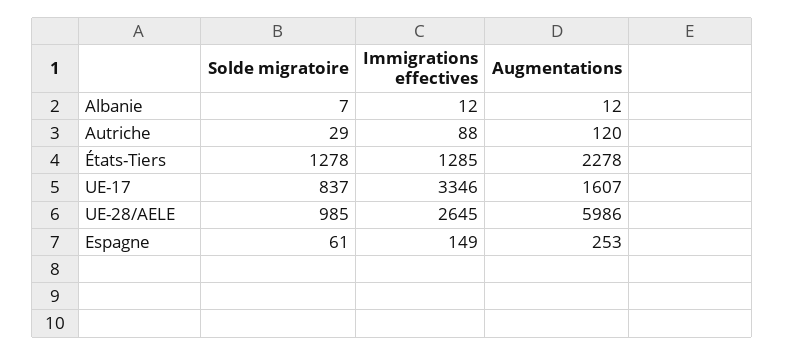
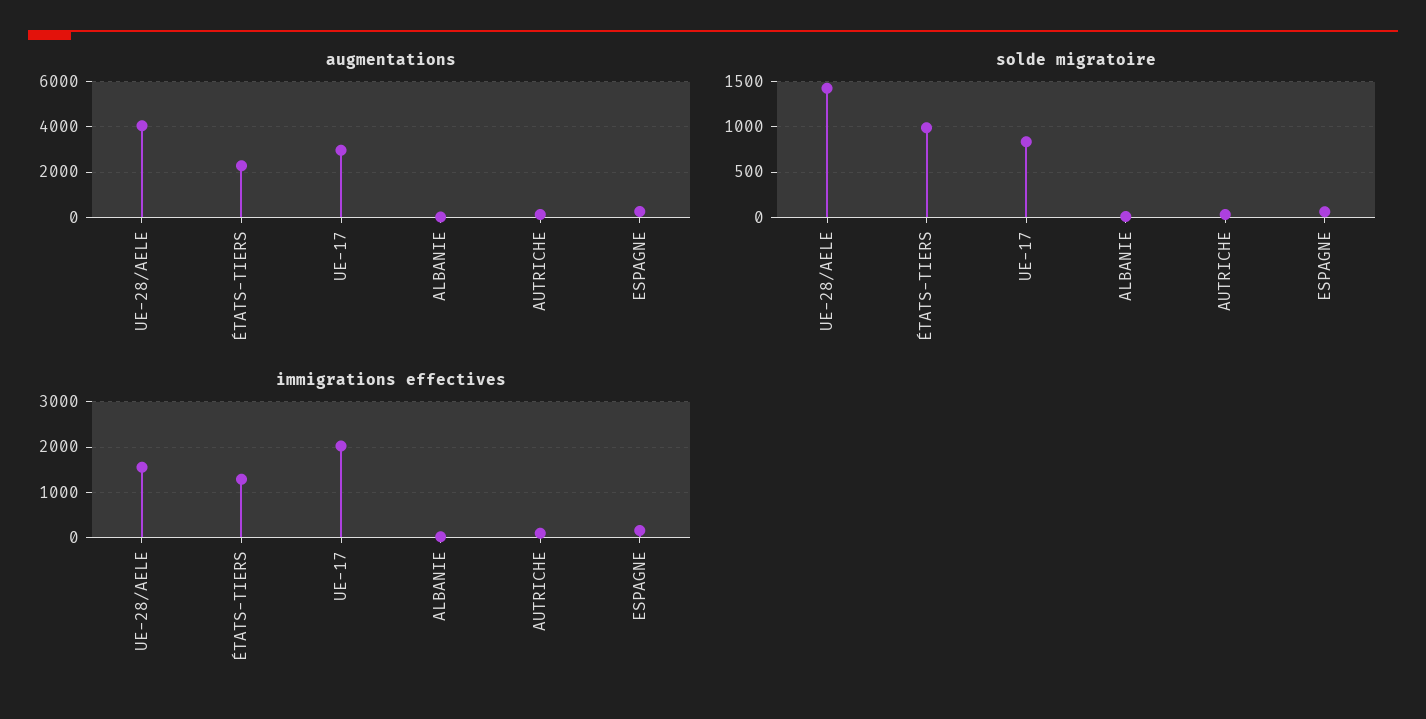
  {
    "Solde migratoire": {
      "Albanie": 7,
      "Autriche": 29,
-     "États-Tiers": 1278,
+     "États-Tiers": 1000,
      "UE-17": 837,
-     "UE-28/AELE": 985,
+     "UE-28/AELE": 1400,
      "Espagne": 61
    },
    "Immigrations effectives": {
      "Albanie": 12,
      "Autriche": 88,
      "États-Tiers": 1285,
-     "UE-17": 3346,
+     "UE-17": 2000,
-     "UE-28/AELE": 2645,
+     "UE-28/AELE": 1600,
      "Espagne": 149
    },
    "Augmentations": {
      "Albanie": 12,
      "Autriche": 120,
      "États-Tiers": 2278,
-     "UE-17": 1607,
+     "UE-17": 3000,
-     "UE-28/AELE": 5986,
+     "UE-28/AELE": 4000,
      "Espagne": 253
    }
  }

